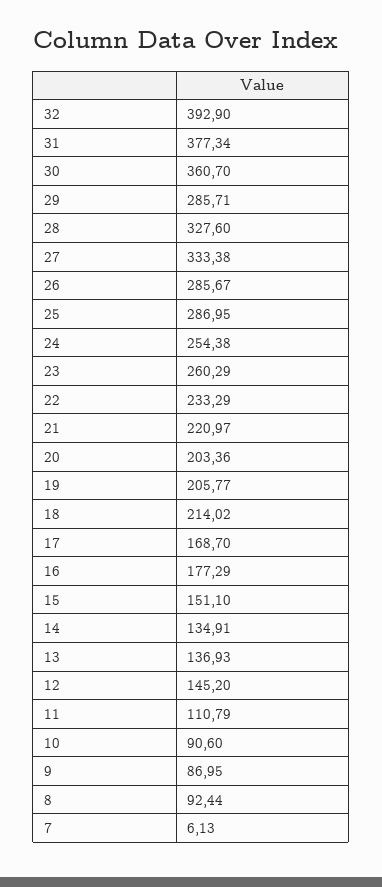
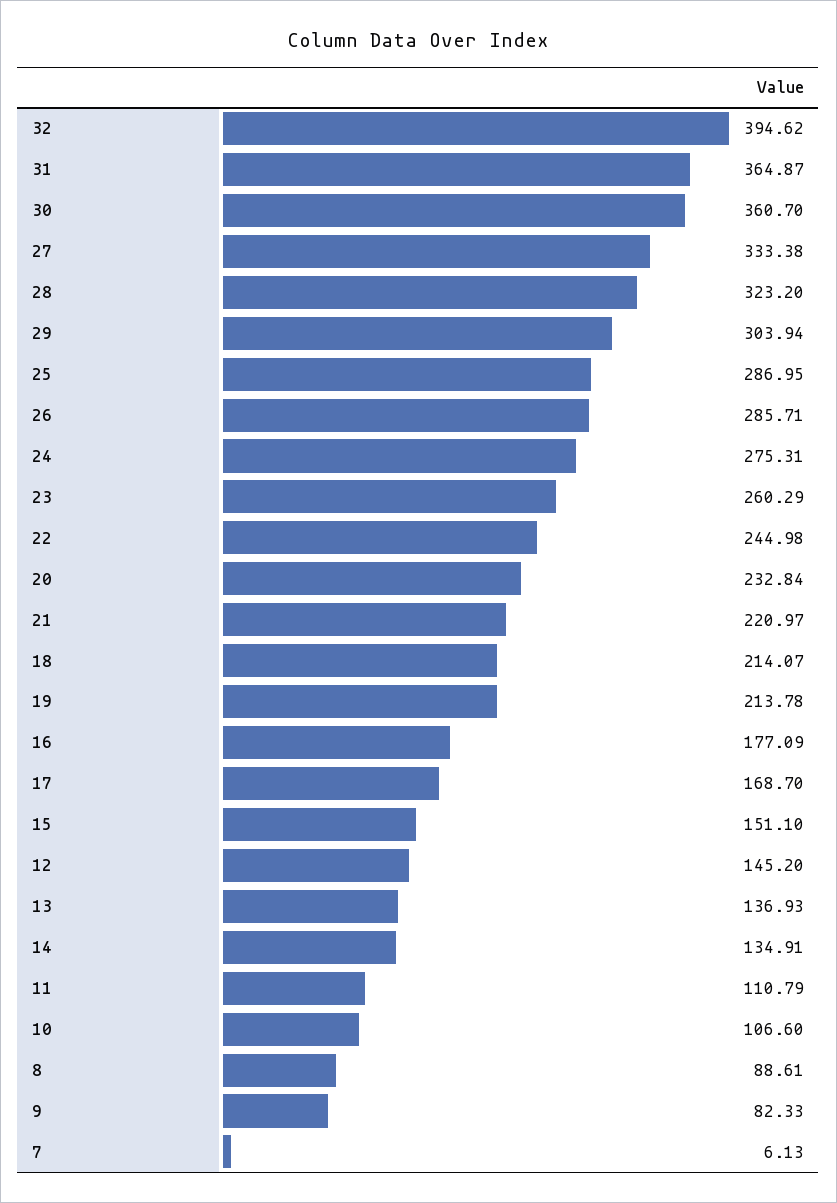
  {
-   "32": 392.9,
+   "32": 394.62,
-   "31": 377.34,
+   "31": 364.87,
    "30": 360.7,
-   "29": 285.71,
+   "29": 303.94,
-   "28": 327.6,
+   "28": 323.2,
    "27": 333.38,
-   "26": 285.67,
+   "26": 285.71,
    "25": 286.95,
-   "24": 254.38,
+   "24": 275.31,
    "23": 260.29,
-   "22": 233.29,
+   "22": 244.98,
    "21": 220.97,
-   "20": 203.36,
+   "20": 232.84,
-   "19": 205.77,
+   "19": 213.78,
-   "18": 214.02,
+   "18": 214.07,
    "17": 168.7,
-   "16": 177.29,
+   "16": 177.09,
    "15": 151.1,
    "14": 134.91,
    "13": 136.93,
    "12": 145.2,
    "11": 110.79,
-   "10": 90.6,
+   "10": 106.6,
-   "9": 86.95,
+   "9": 82.33,
-   "8": 92.44,
+   "8": 88.61,
    "7": 6.13
  }

